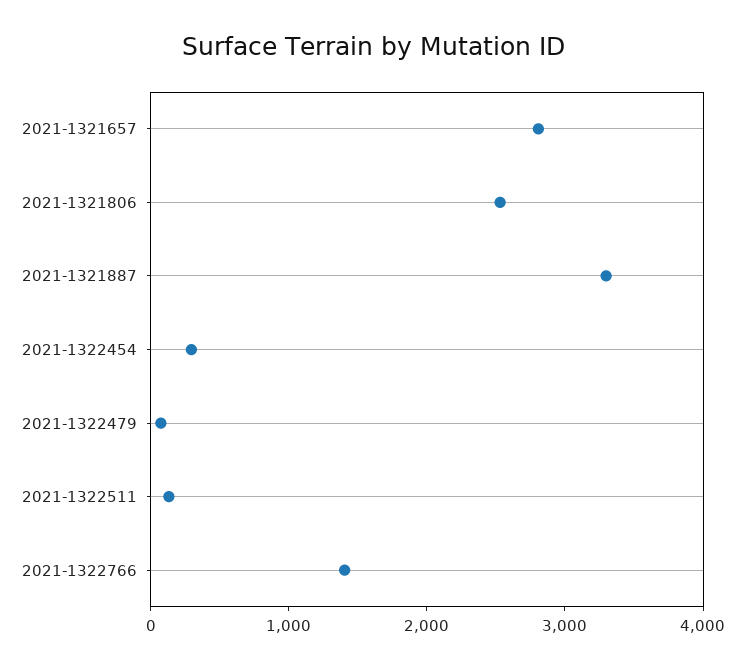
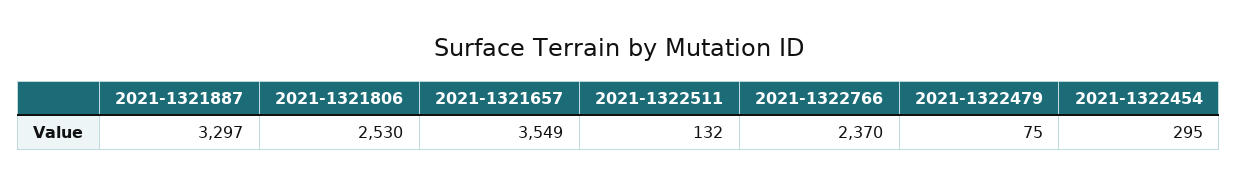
  {
-   "2021-1321657": 2800,
+   "2021-1321657": 3549,
    "2021-1321806": 2530,
    "2021-1321887": 3297,
    "2021-1322454": 295,
    "2021-1322479": 75,
    "2021-1322511": 132,
-   "2021-1322766": 1400
+   "2021-1322766": 2370
  }

